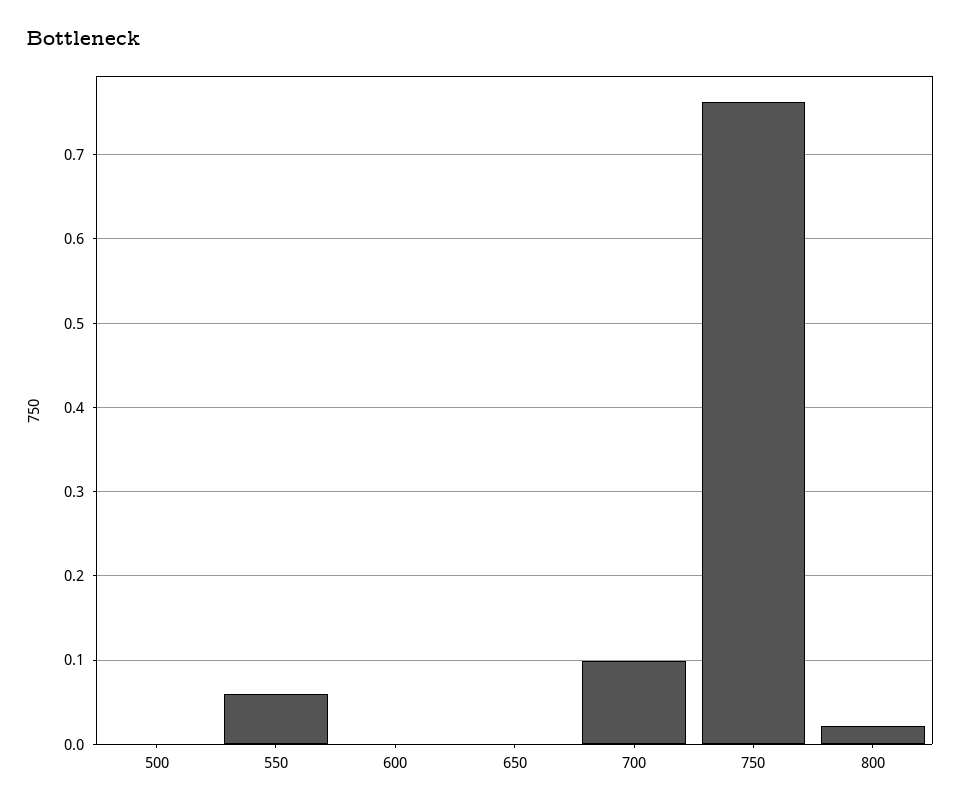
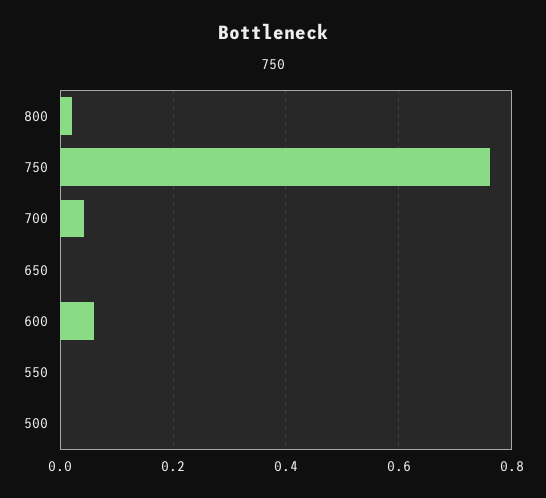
  {
    "500": 0,
-   "550": 0.06,
+   "550": 0,
-   "600": 0,
+   "600": 0.06,
    "650": 0,
-   "700": 0.1,
+   "700": 0.04,
    "750": 0.76,
    "800": 0.02
  }

